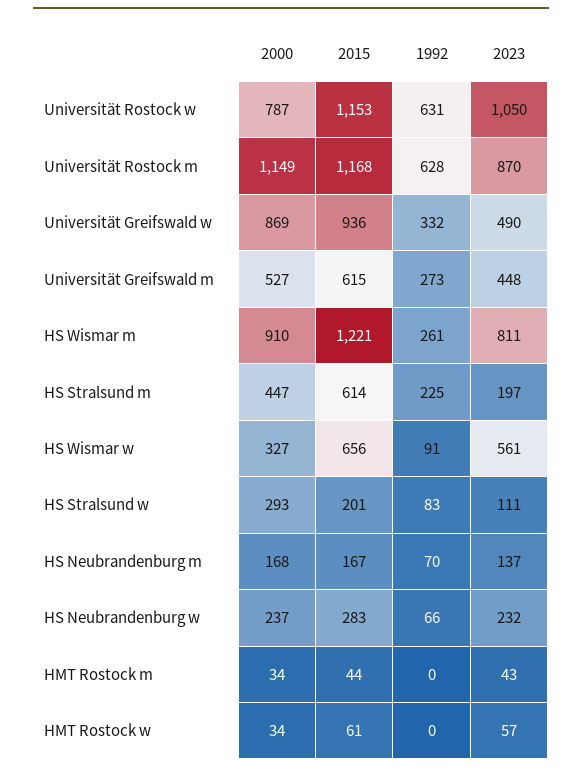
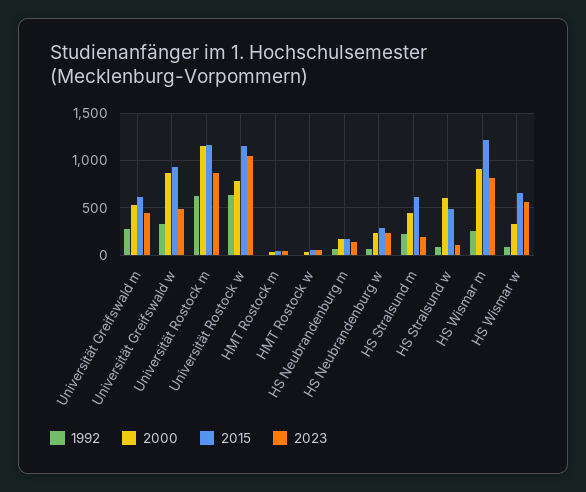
  {
    "2000": {
      "Universität Rostock w": 787,
      "Universität Rostock m": 1149,
      "Universität Greifswald w": 869,
      "Universität Greifswald m": 527,
      "HS Wismar m": 910,
      "HS Stralsund m": 447,
      "HS Wismar w": 327,
-     "HS Stralsund w": 293,
+     "HS Stralsund w": 600,
      "HS Neubrandenburg m": 168,
      "HS Neubrandenburg w": 237,
      "HMT Rostock m": 34,
      "HMT Rostock w": 34
    },
    "2015": {
      "Universität Rostock w": 1153,
      "Universität Rostock m": 1168,
      "Universität Greifswald w": 936,
      "Universität Greifswald m": 615,
      "HS Wismar m": 1221,
      "HS Stralsund m": 614,
      "HS Wismar w": 656,
-     "HS Stralsund w": 201,
+     "HS Stralsund w": 500,
      "HS Neubrandenburg m": 167,
      "HS Neubrandenburg w": 283,
      "HMT Rostock m": 44,
      "HMT Rostock w": 61
    },
    "1992": {
      "Universität Rostock w": 631,
      "Universität Rostock m": 628,
      "Universität Greifswald w": 332,
      "Universität Greifswald m": 273,
      "HS Wismar m": 261,
      "HS Stralsund m": 225,
      "HS Wismar w": 91,
      "HS Stralsund w": 83,
      "HS Neubrandenburg m": 70,
      "HS Neubrandenburg w": 66,
      "HMT Rostock m": 0,
      "HMT Rostock w": 0
    },
    "2023": {
      "Universität Rostock w": 1050,
      "Universität Rostock m": 870,
      "Universität Greifswald w": 490,
      "Universität Greifswald m": 448,
      "HS Wismar m": 811,
      "HS Stralsund m": 197,
      "HS Wismar w": 561,
      "HS Stralsund w": 111,
      "HS Neubrandenburg m": 137,
      "HS Neubrandenburg w": 232,
      "HMT Rostock m": 43,
      "HMT Rostock w": 57
    }
  }

